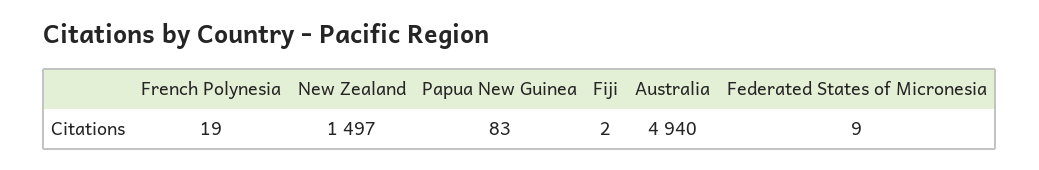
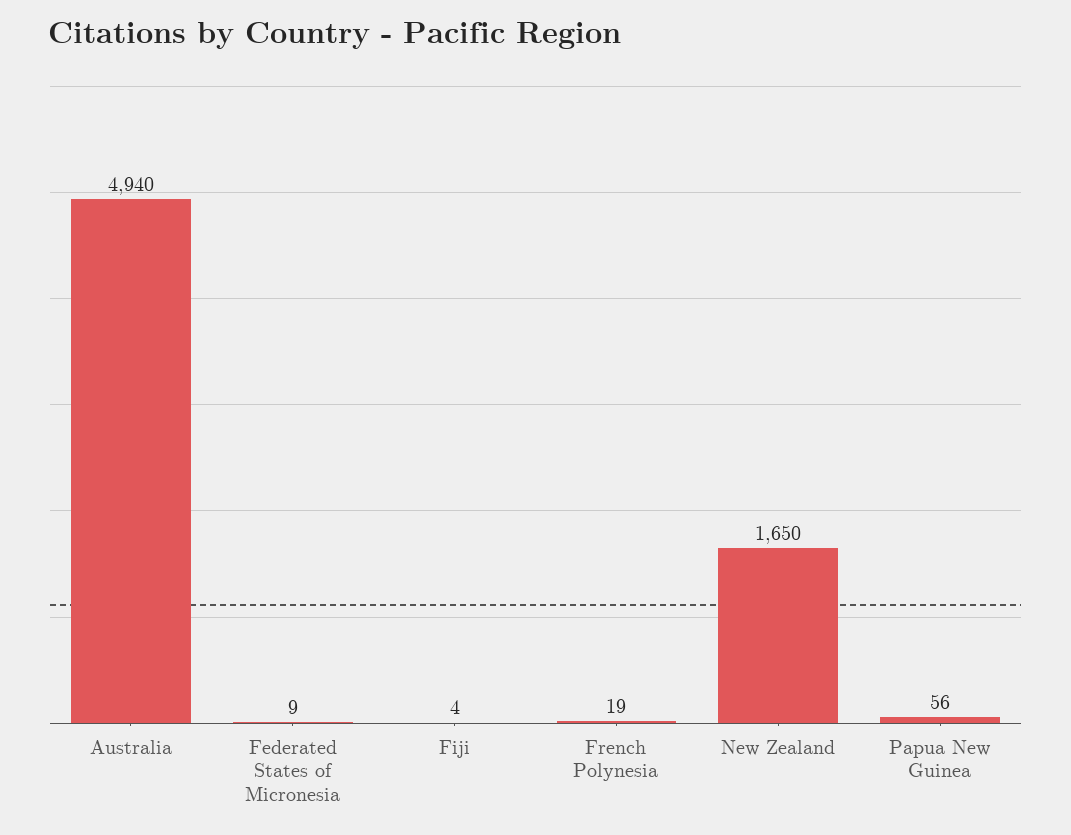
  {
    "French Polynesia": 19,
-   "New Zealand": 1497,
+   "New Zealand": 1650,
-   "Papua New Guinea": 83,
+   "Papua New Guinea": 56,
-   "Fiji": 2,
+   "Fiji": 4,
    "Australia": 4940,
    "Federated States of Micronesia": 9
  }

